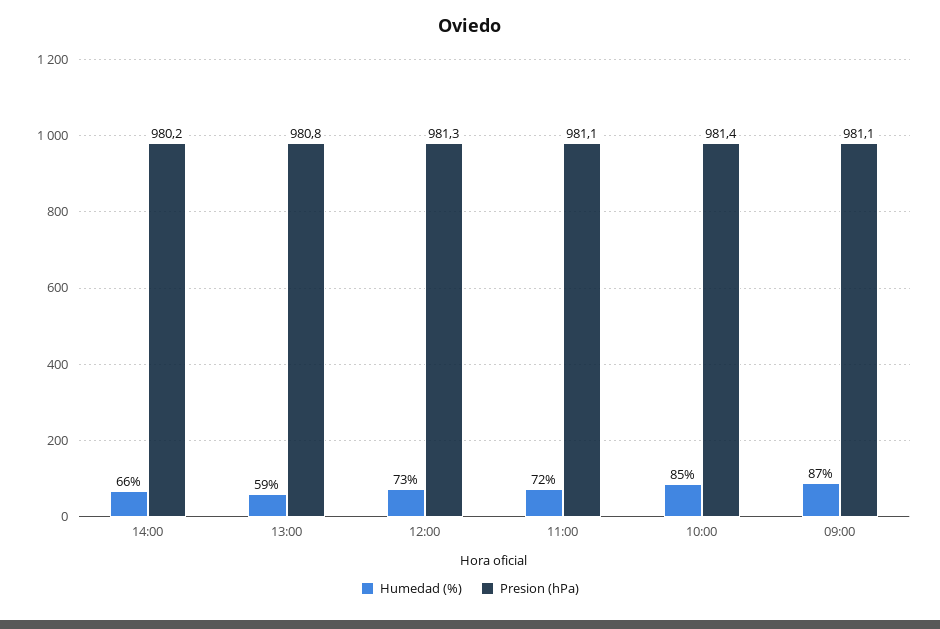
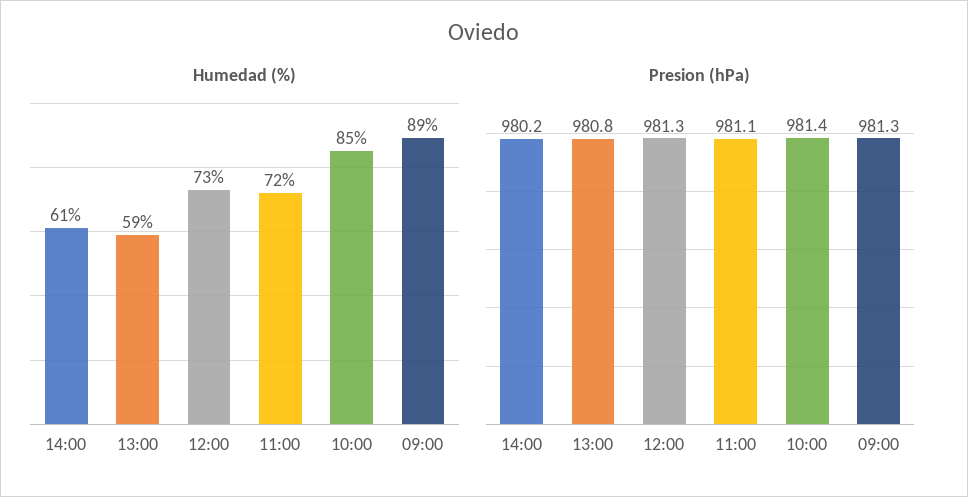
  {
    "Humedad (%)": {
-     "14:00": 66,
+     "14:00": 61,
      "13:00": 59,
      "12:00": 73,
      "11:00": 72,
      "10:00": 85,
-     "09:00": 87
+     "09:00": 89
    },
    "Presion (hPa)": {
      "14:00": 980.2,
      "13:00": 980.8,
      "12:00": 981.3,
      "11:00": 981.1,
      "10:00": 981.4,
-     "09:00": 981.1
+     "09:00": 981.3
    }
  }

